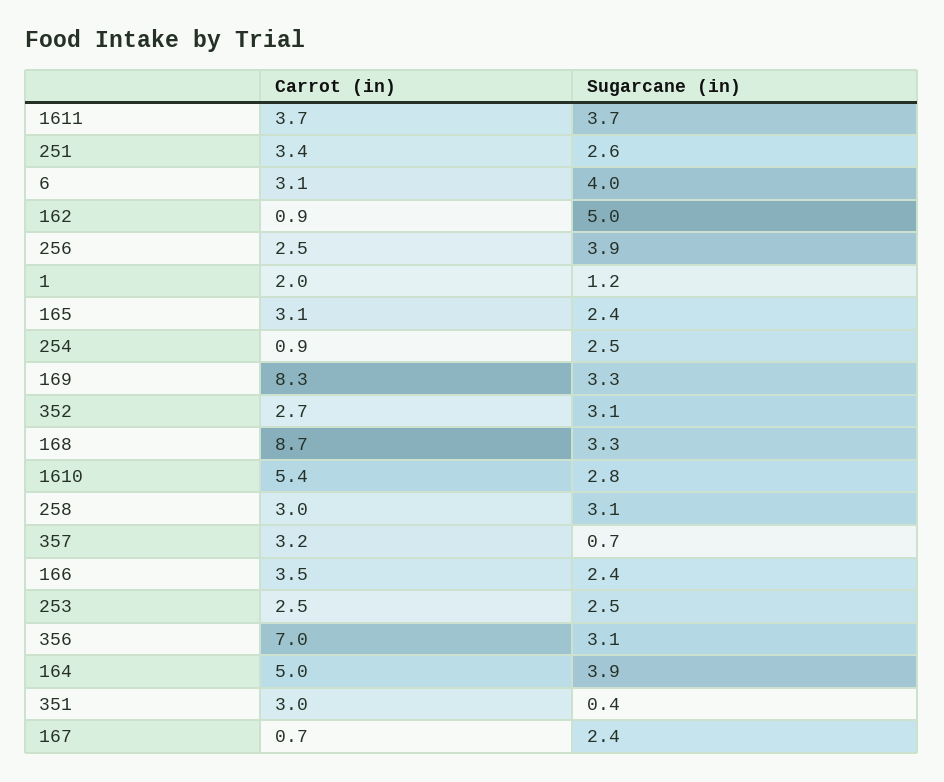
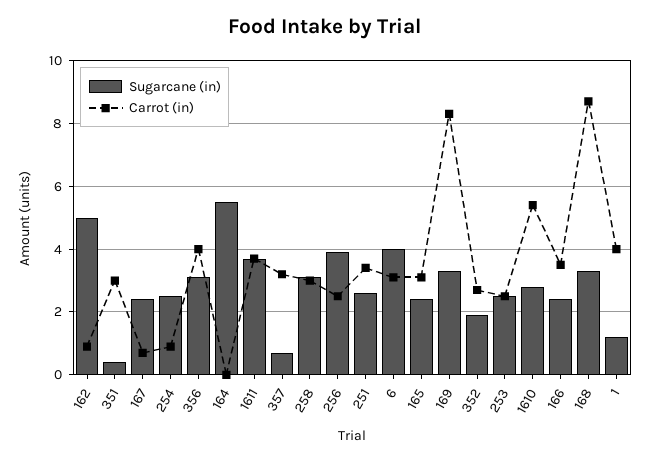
  {
    "Carrot (in)": {
      "1611": 3.7,
      "251": 3.4,
      "6": 3.1,
      "162": 0.9,
      "256": 2.5,
-     "1": 2,
+     "1": 4,
      "165": 3.1,
      "254": 0.9,
      "169": 8.3,
      "352": 2.7,
      "168": 8.7,
      "1610": 5.4,
      "258": 3,
      "357": 3.2,
      "166": 3.5,
      "253": 2.5,
-     "356": 7,
+     "356": 4,
-     "164": 5,
+     "164": 0,
      "351": 3,
      "167": 0.7
    },
    "Sugarcane (in)": {
      "1611": 3.7,
      "251": 2.6,
      "6": 4,
      "162": 5,
      "256": 3.9,
      "1": 1.2,
      "165": 2.4,
      "254": 2.5,
      "169": 3.3,
-     "352": 3.1,
+     "352": 2,
      "168": 3.3,
      "1610": 2.8,
      "258": 3.1,
      "357": 0.7,
      "166": 2.4,
      "253": 2.5,
      "356": 3.1,
-     "164": 3.9,
+     "164": 5.5,
      "351": 0.4,
      "167": 2.4
    }
  }

